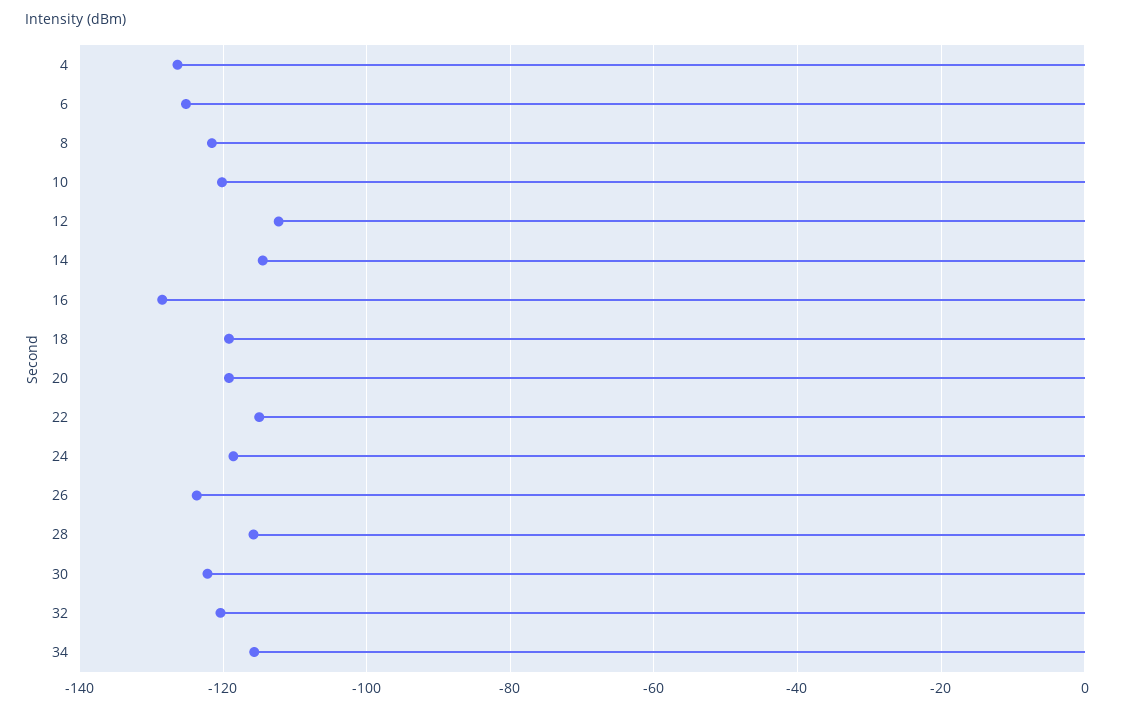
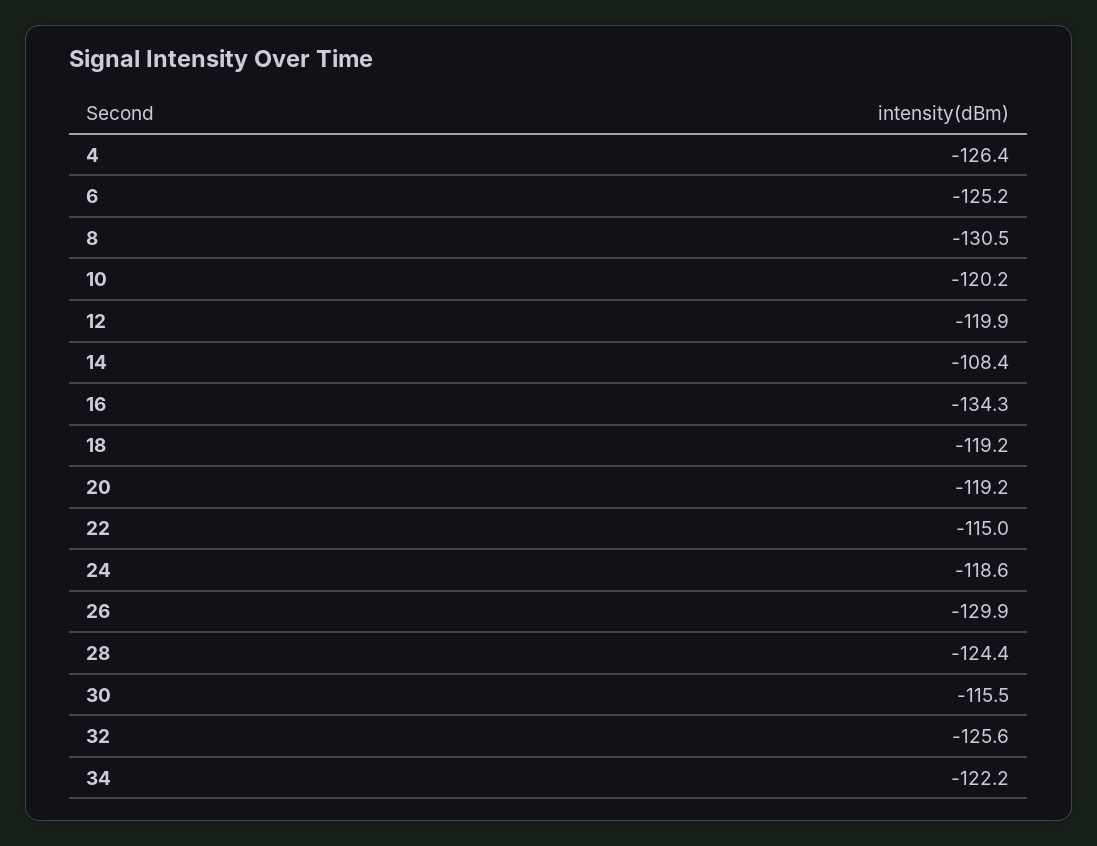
  {
    "4": -126.4,
    "6": -125.2,
-   "8": -122,
+   "8": -130.5,
    "10": -120.2,
-   "12": -112,
+   "12": -119.9,
-   "14": -114,
+   "14": -108.4,
-   "16": -128,
+   "16": -134.3,
    "18": -119.2,
    "20": -119.2,
    "22": -115,
    "24": -118.6,
-   "26": -124,
+   "26": -129.9,
-   "28": -116,
+   "28": -124.4,
-   "30": -122,
+   "30": -115.5,
-   "32": -120,
+   "32": -125.6,
-   "34": -116
+   "34": -122.2
  }

